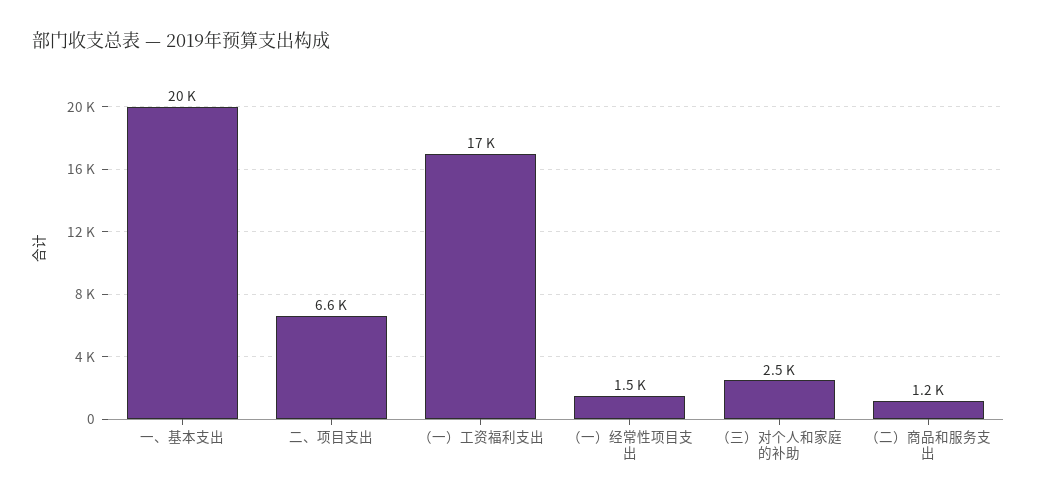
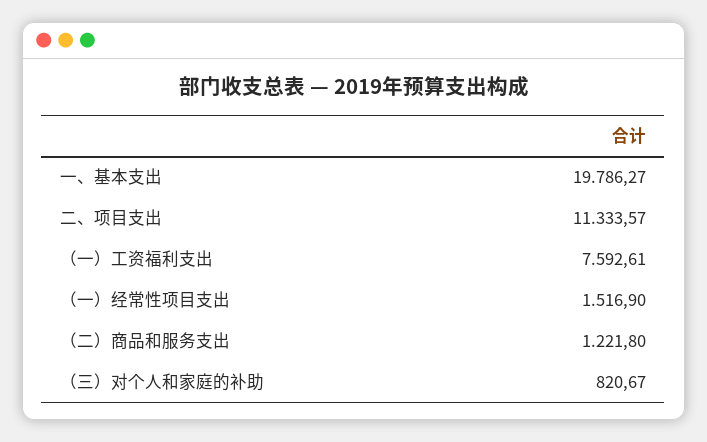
  {
    "一、基本支出": 19786.27,
-   "二、项目支出": 6600,
+   "二、项目支出": 11333.57,
-   "（一）工资福利支出": 17000,
+   "（一）工资福利支出": 7592.61,
    "（一）经常性项目支出": 1516.9,
-   "（三）对个人和家庭的补助": 2500,
+   "（三）对个人和家庭的补助": 820.67,
    "（二）商品和服务支出": 1221.8
  }

